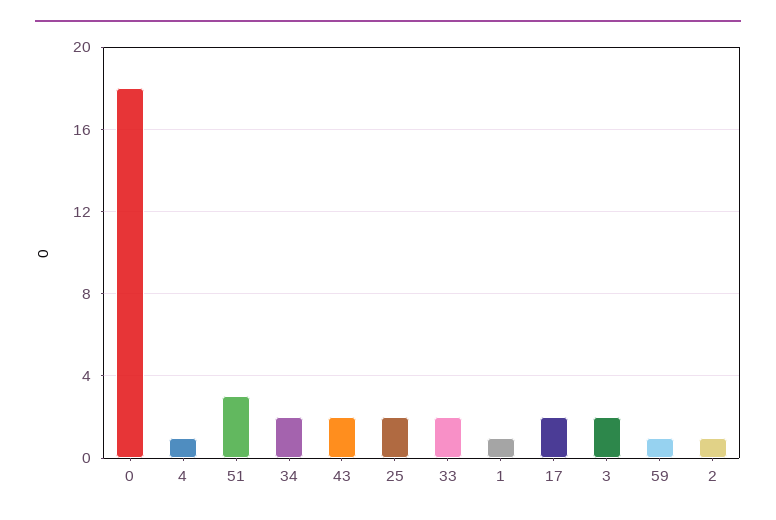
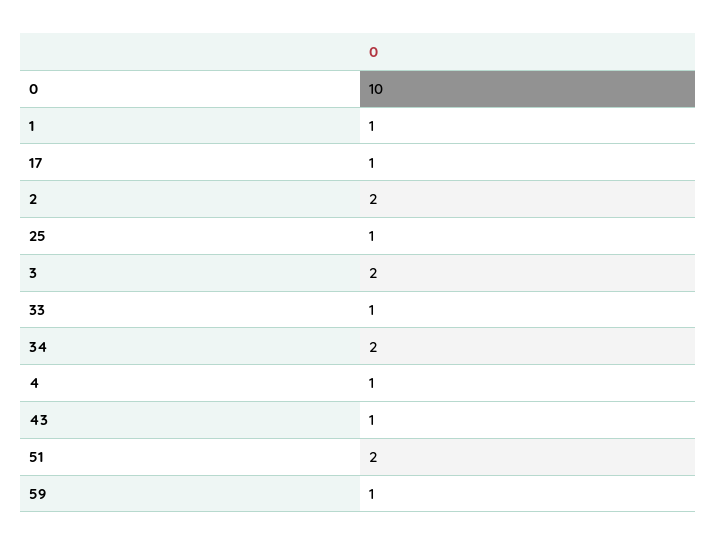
  {
-   "0": 18,
+   "0": 10,
    "4": 1,
-   "51": 3,
+   "51": 2,
    "34": 2,
-   "43": 2,
+   "43": 1,
-   "25": 2,
+   "25": 1,
-   "33": 2,
+   "33": 1,
    "1": 1,
-   "17": 2,
+   "17": 1,
    "3": 2,
    "59": 1,
-   "2": 1
+   "2": 2
  }

